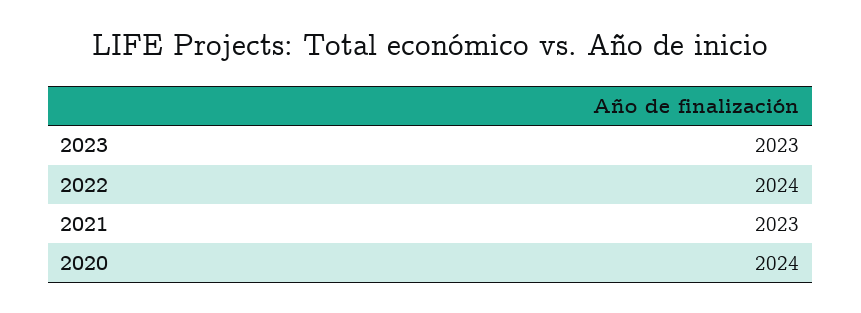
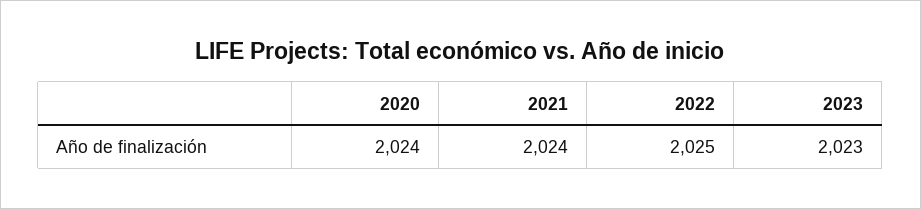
  {
    "2023": 2023,
-   "2022": 2024,
+   "2022": 2025,
-   "2021": 2023,
+   "2021": 2024,
    "2020": 2024
  }

